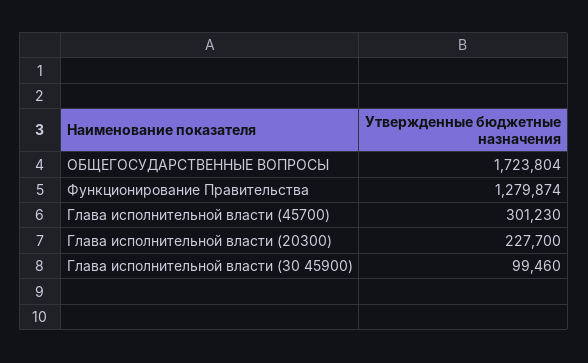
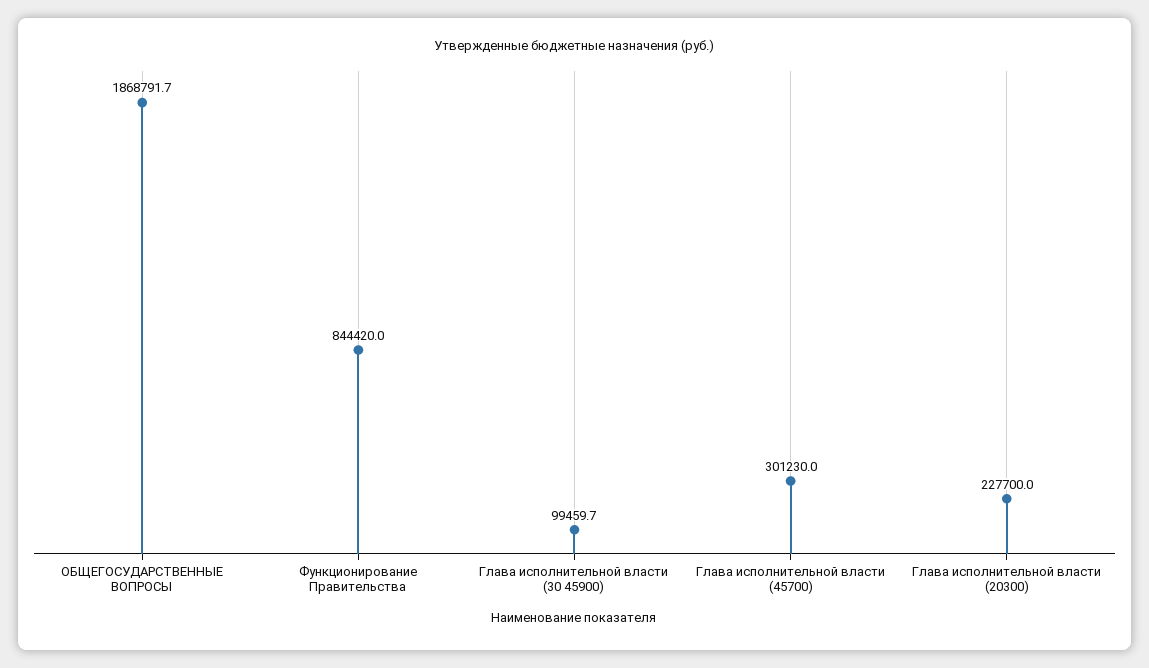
  {
-   "ОБЩЕГОСУДАРСТВЕННЫЕ ВОПРОСЫ": 1723804,
+   "ОБЩЕГОСУДАРСТВЕННЫЕ ВОПРОСЫ": 1868791.7,
-   "Функционирование Правительства": 1279874,
+   "Функционирование Правительства": 844420,
    "Глава исполнительной власти (45700)": 301230,
    "Глава исполнительной власти (20300)": 227700,
    "Глава исполнительной власти (30 45900)": 99459.7
  }

